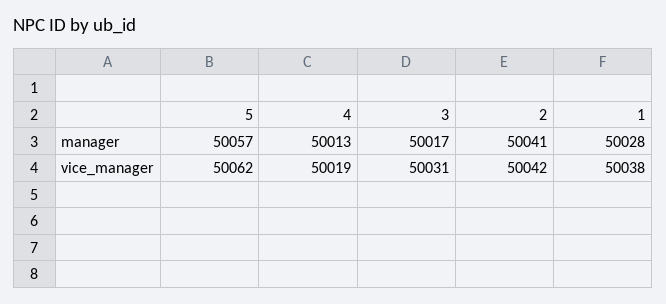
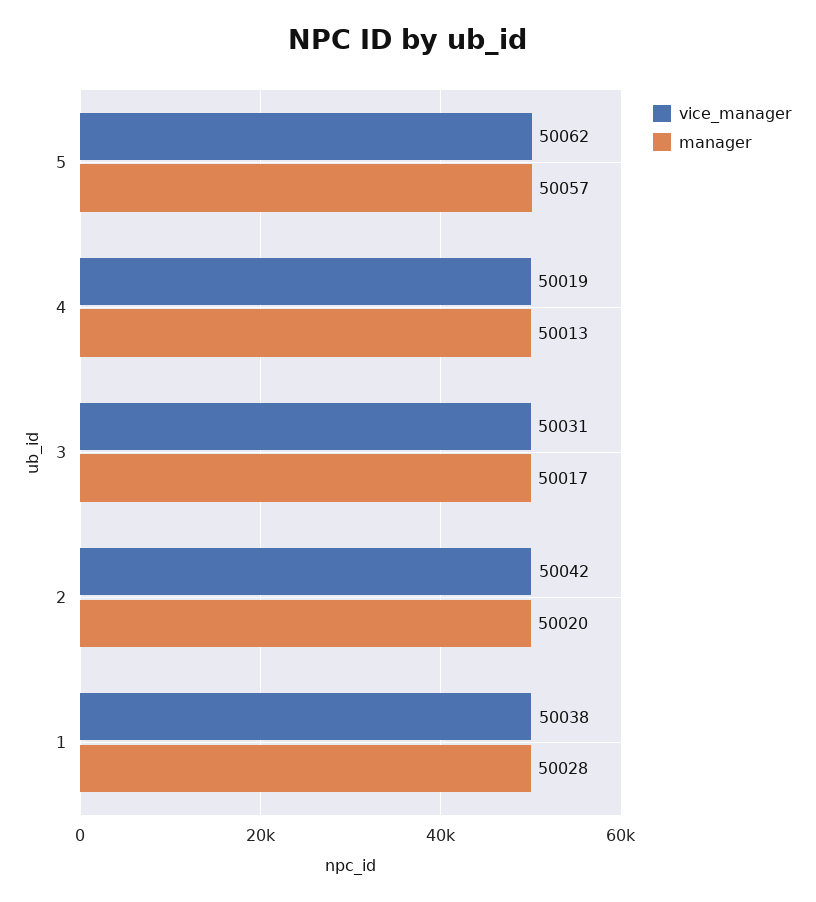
  {
    "manager": {
      "5": 50057,
      "4": 50013,
      "3": 50017,
-     "2": 50041,
+     "2": 50020,
      "1": 50028
    },
    "vice_manager": {
      "5": 50062,
      "4": 50019,
      "3": 50031,
      "2": 50042,
      "1": 50038
    }
  }

